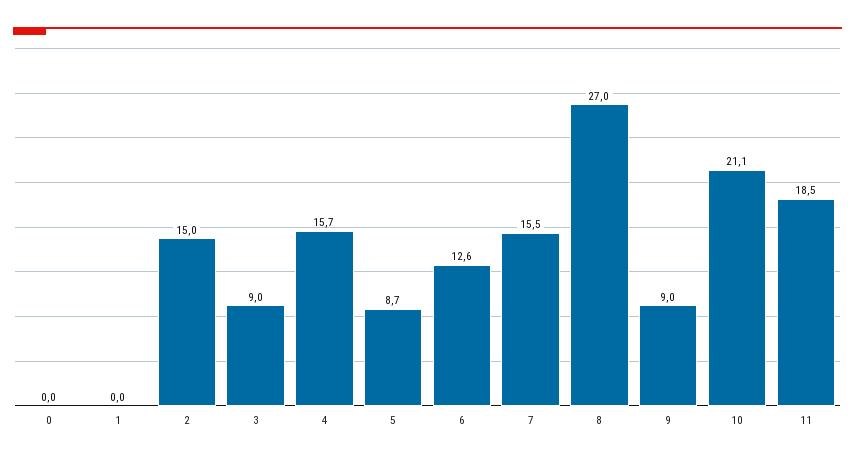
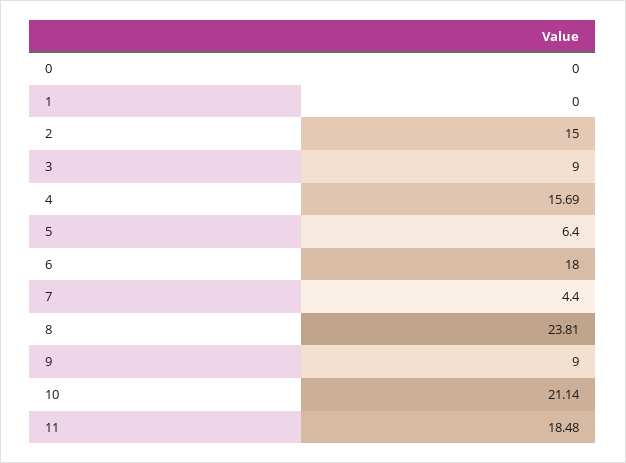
  {
    "0": 0,
    "1": 0,
    "2": 15,
    "3": 9,
    "4": 15.69,
-   "5": 8.7,
+   "5": 6.4,
-   "6": 12.6,
+   "6": 18,
-   "7": 15.5,
+   "7": 4.4,
-   "8": 27,
+   "8": 23.81,
    "9": 9,
    "10": 21.14,
    "11": 18.48
  }

